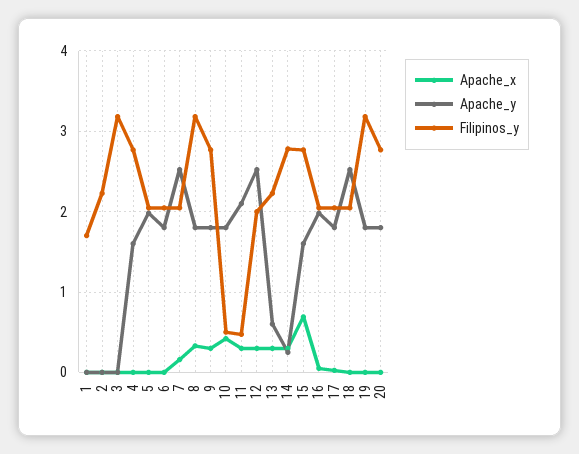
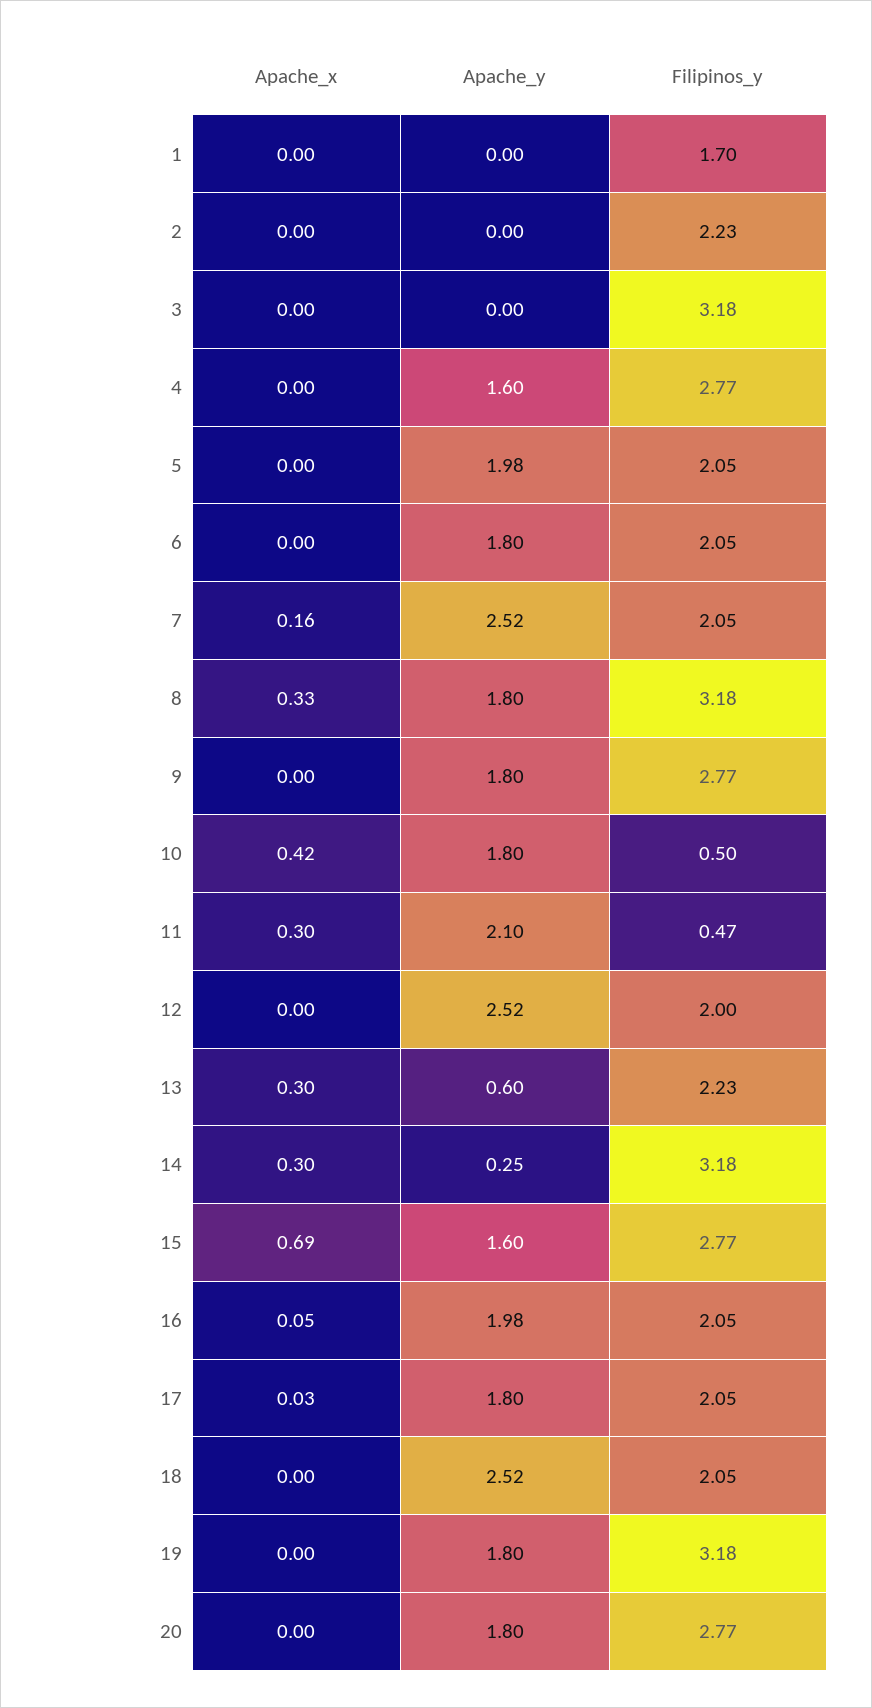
  {
    "Apache_x": {
      "1": 0,
      "2": 0,
      "3": 0,
      "4": 0,
      "5": 0,
      "6": 0,
      "7": 0.16,
      "8": 0.33,
-     "9": 0.3,
+     "9": 0,
      "10": 0.42,
      "11": 0.3,
-     "12": 0.3,
+     "12": 0,
      "13": 0.3,
      "14": 0.3,
      "15": 0.69,
      "16": 0.05,
      "17": 0.03,
      "18": 0,
      "19": 0,
      "20": 0
    },
    "Apache_y": {
      "1": 0,
      "2": 0,
      "3": 0,
      "4": 1.6,
      "5": 1.98,
      "6": 1.8,
      "7": 2.52,
      "8": 1.8,
      "9": 1.8,
      "10": 1.8,
      "11": 2.1,
      "12": 2.52,
      "13": 0.6,
      "14": 0.25,
      "15": 1.6,
      "16": 1.98,
      "17": 1.8,
      "18": 2.52,
      "19": 1.8,
      "20": 1.8
    },
    "Filipinos_y": {
      "1": 1.7,
      "2": 2.23,
      "3": 3.18,
      "4": 2.77,
      "5": 2.05,
      "6": 2.05,
      "7": 2.05,
      "8": 3.18,
      "9": 2.77,
      "10": 0.5,
      "11": 0.47,
      "12": 2,
      "13": 2.23,
-     "14": 2.8,
+     "14": 3.18,
      "15": 2.77,
      "16": 2.05,
      "17": 2.05,
      "18": 2.05,
      "19": 3.18,
      "20": 2.77
    }
  }

